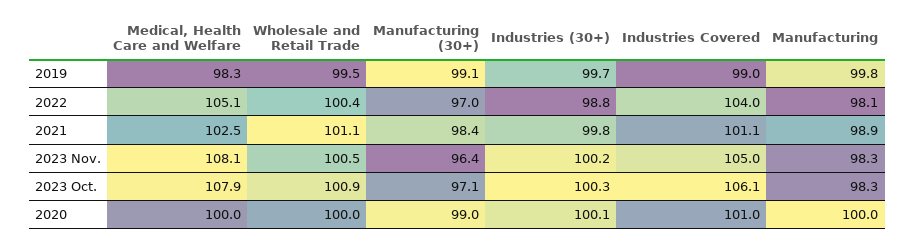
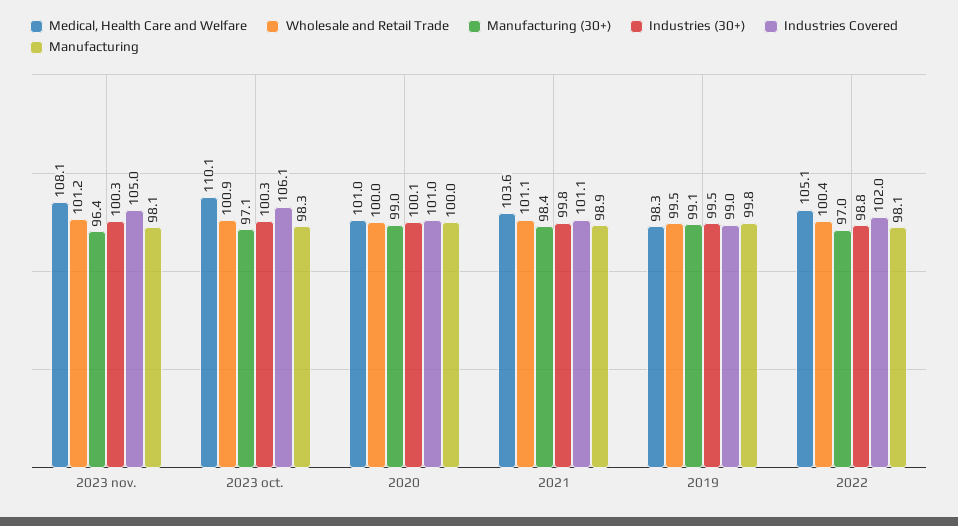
  {
    "Medical, Health Care and Welfare": {
      "2019": 98.3,
      "2022": 105.1,
-     "2021": 102.5,
+     "2021": 103.6,
      "2023 Nov.": 108.1,
-     "2023 Oct.": 107.9,
+     "2023 Oct.": 110.1,
-     "2020": 100
+     "2020": 101
    },
    "Wholesale and Retail Trade": {
      "2019": 99.5,
      "2022": 100.4,
      "2021": 101.1,
-     "2023 Nov.": 100.5,
+     "2023 Nov.": 101.2,
      "2023 Oct.": 100.9,
      "2020": 100
    },
    "Manufacturing (30+)": {
      "2019": 99.1,
      "2022": 97,
      "2021": 98.4,
      "2023 Nov.": 96.4,
      "2023 Oct.": 97.1,
      "2020": 99
    },
    "Industries (30+)": {
-     "2019": 99.7,
+     "2019": 99.5,
      "2022": 98.8,
      "2021": 99.8,
-     "2023 Nov.": 100.2,
+     "2023 Nov.": 100.3,
      "2023 Oct.": 100.3,
      "2020": 100.1
    },
    "Industries Covered": {
      "2019": 99,
-     "2022": 104,
+     "2022": 102,
      "2021": 101.1,
      "2023 Nov.": 105,
      "2023 Oct.": 106.1,
      "2020": 101
    },
    "Manufacturing": {
      "2019": 99.8,
      "2022": 98.1,
      "2021": 98.9,
-     "2023 Nov.": 98.3,
+     "2023 Nov.": 98.1,
      "2023 Oct.": 98.3,
      "2020": 100
    }
  }

